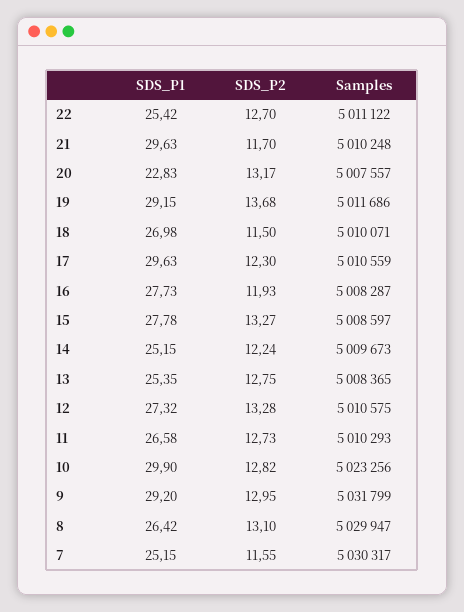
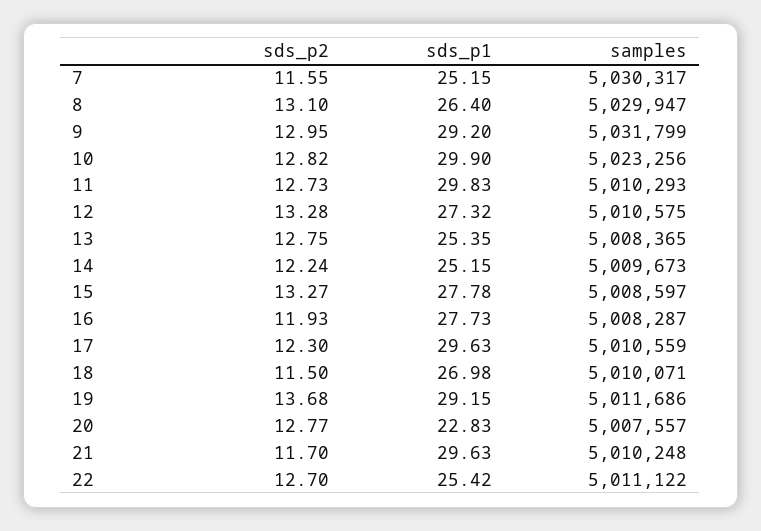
  {
    "SDS_P1": {
      "22": 25.42,
      "21": 29.63,
      "20": 22.83,
      "19": 29.15,
      "18": 26.98,
      "17": 29.63,
      "16": 27.73,
      "15": 27.78,
      "14": 25.15,
      "13": 25.35,
      "12": 27.32,
-     "11": 26.58,
+     "11": 29.83,
      "10": 29.9,
      "9": 29.2,
-     "8": 26.42,
+     "8": 26.4,
      "7": 25.15
    },
    "SDS_P2": {
      "22": 12.7,
      "21": 11.7,
-     "20": 13.17,
+     "20": 12.77,
      "19": 13.68,
      "18": 11.5,
      "17": 12.3,
      "16": 11.93,
      "15": 13.27,
      "14": 12.24,
      "13": 12.75,
      "12": 13.28,
      "11": 12.73,
      "10": 12.82,
      "9": 12.95,
      "8": 13.1,
      "7": 11.55
    },
    "Samples": {
      "22": 5011122,
      "21": 5010248,
      "20": 5007557,
      "19": 5011686,
      "18": 5010071,
      "17": 5010559,
      "16": 5008287,
      "15": 5008597,
      "14": 5009673,
      "13": 5008365,
      "12": 5010575,
      "11": 5010293,
      "10": 5023256,
      "9": 5031799,
      "8": 5029947,
      "7": 5030317
    }
  }

